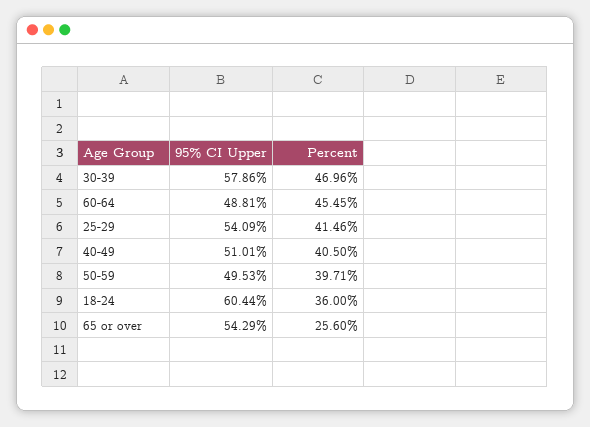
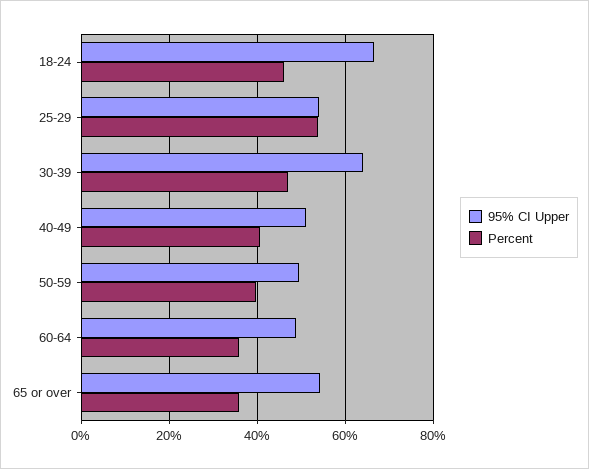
  {
    "95% CI Upper": {
-     "30-39": 57.86,
+     "30-39": 64,
      "60-64": 48.81,
      "25-29": 54.09,
      "40-49": 51.01,
      "50-59": 49.53,
-     "18-24": 60.44,
+     "18-24": 66,
      "65 or over": 54.29
    },
    "Percent": {
      "30-39": 46.96,
-     "60-64": 45.45,
+     "60-64": 36,
-     "25-29": 41.46,
+     "25-29": 54,
      "40-49": 40.5,
      "50-59": 39.71,
-     "18-24": 36,
+     "18-24": 46,
-     "65 or over": 25.6
+     "65 or over": 36
    }
  }

